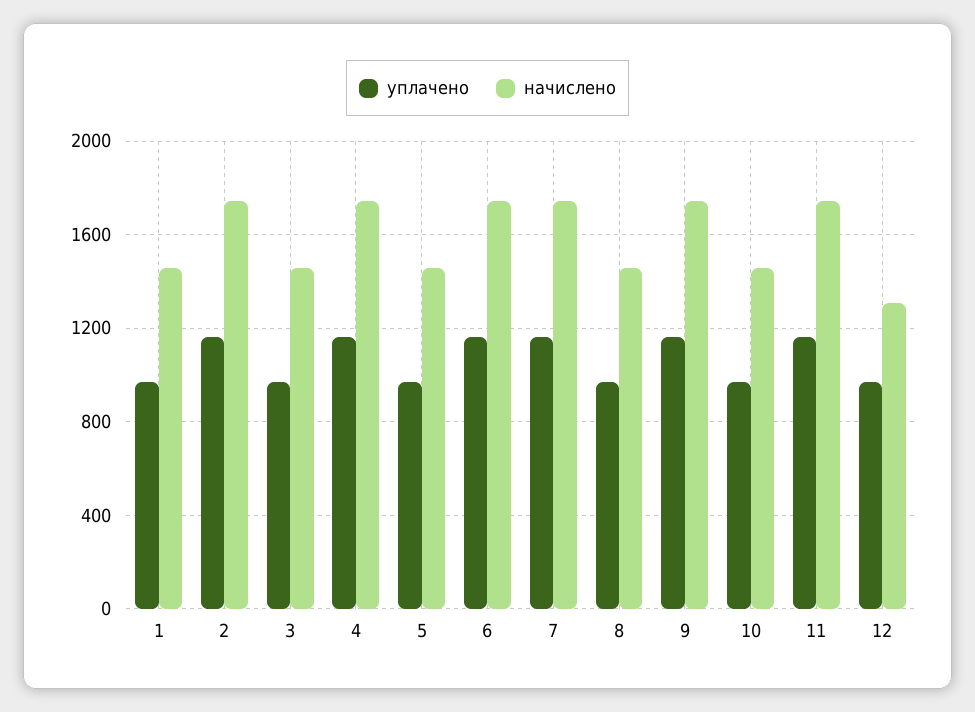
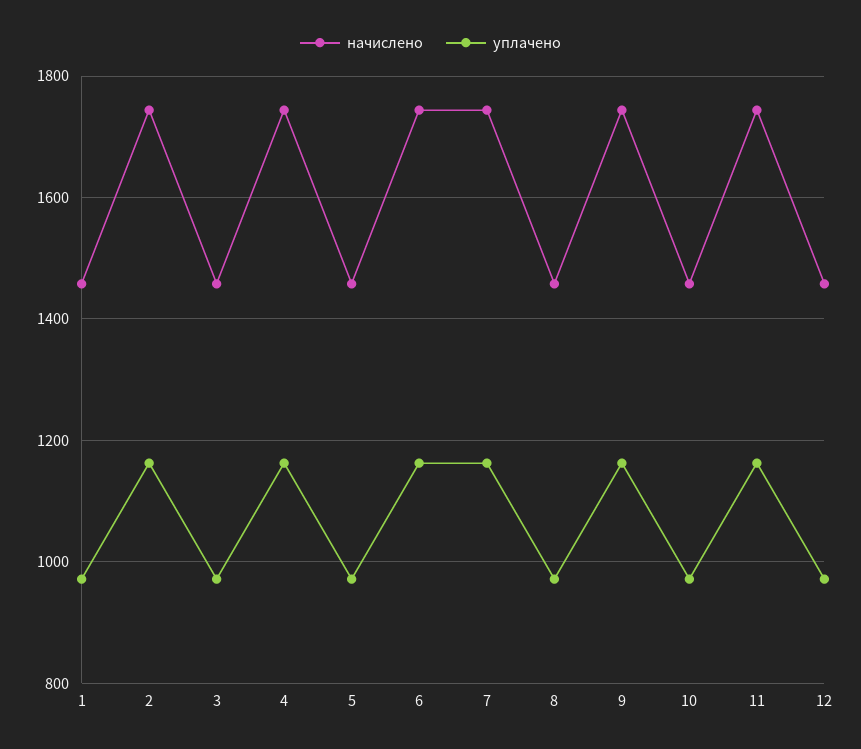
  {
    "уплачено": {
      "1": 980,
      "2": 1160,
      "3": 980,
      "4": 1160,
      "5": 980,
      "6": 1160,
      "7": 1160,
      "8": 980,
      "9": 1160,
      "10": 980,
      "11": 1160,
      "12": 980
    },
    "начислено": {
      "1": 1460,
      "2": 1740,
      "3": 1460,
      "4": 1740,
      "5": 1460,
      "6": 1740,
      "7": 1740,
      "8": 1460,
      "9": 1740,
      "10": 1460,
      "11": 1740,
-     "12": 1300
+     "12": 1460
    }
  }

